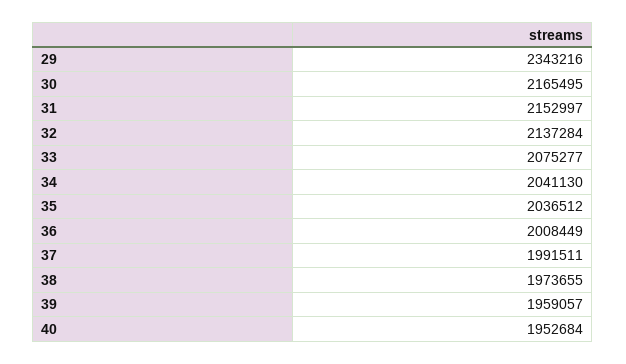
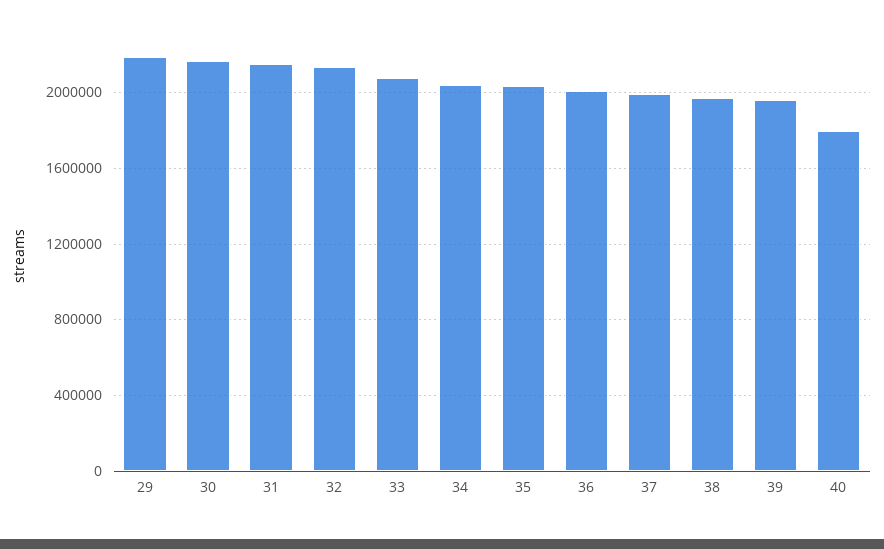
  {
-   "29": 2343216,
+   "29": 2200000,
    "30": 2165495,
    "31": 2152997,
    "32": 2137284,
    "33": 2075277,
    "34": 2041130,
    "35": 2036512,
    "36": 2008449,
    "37": 1991511,
    "38": 1973655,
    "39": 1959057,
-   "40": 1952684
+   "40": 1800000
  }

